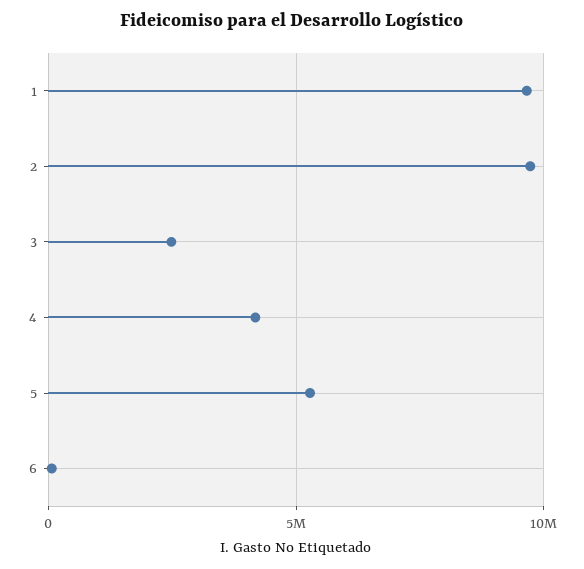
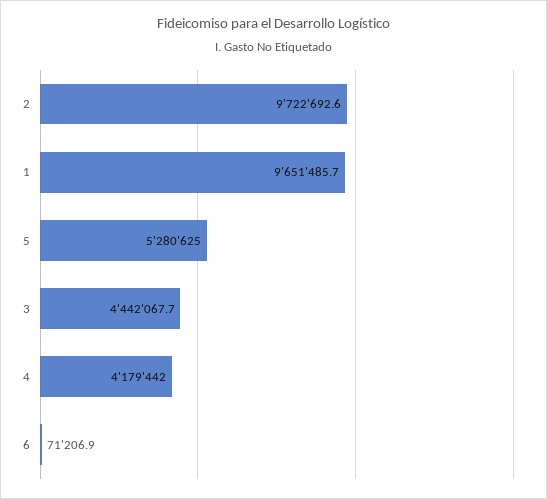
  {
    "1": 9651485.7,
    "2": 9722692.6,
-   "3": 2500000,
+   "3": 4442067.7,
    "4": 4179442,
    "5": 5280625,
    "6": 71206.9
  }

